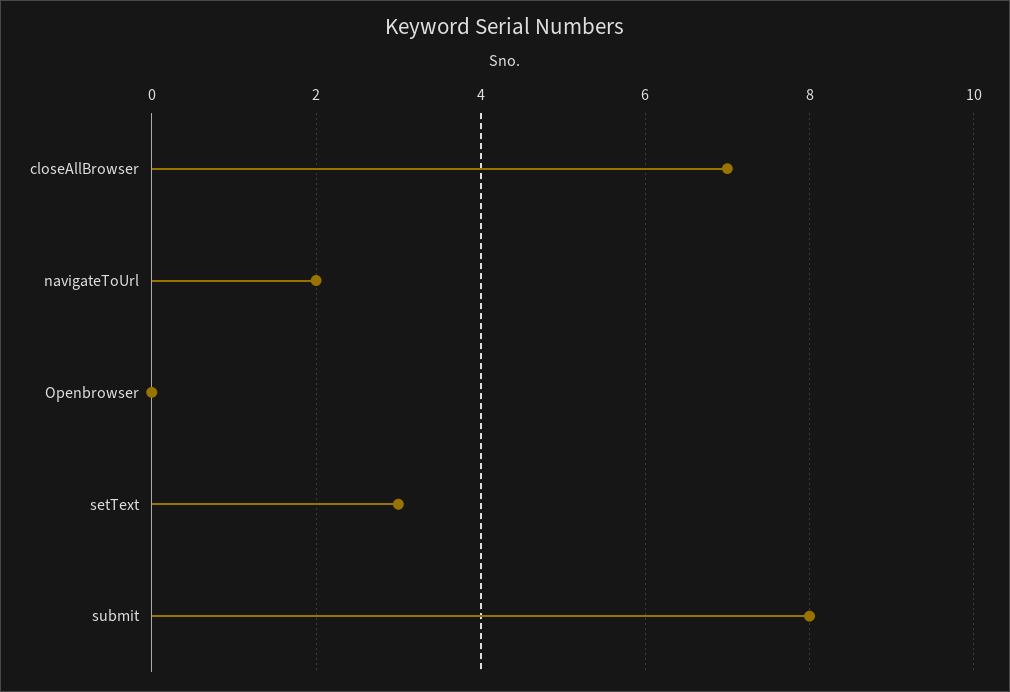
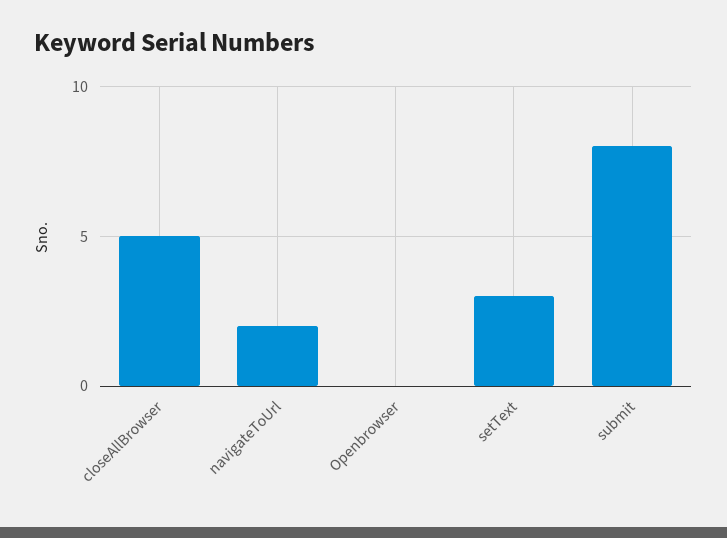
  {
-   "closeAllBrowser": 7,
+   "closeAllBrowser": 5,
    "navigateToUrl": 2,
    "Openbrowser": 0,
    "setText": 3,
    "submit": 8
  }

